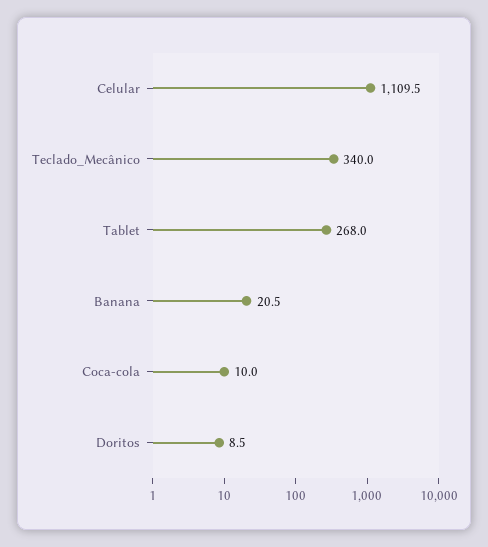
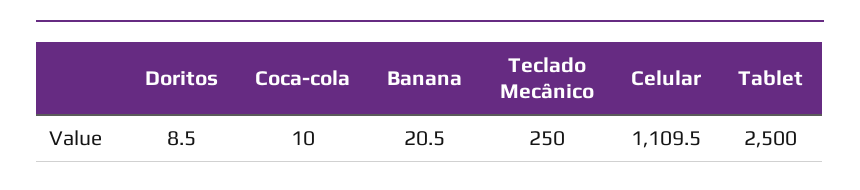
  {
    "Celular": 1109.5,
-   "Teclado_Mecânico": 340,
+   "Teclado_Mecânico": 250,
-   "Tablet": 268,
+   "Tablet": 2500,
    "Banana": 20.5,
    "Coca-cola": 10,
    "Doritos": 8.5
  }

